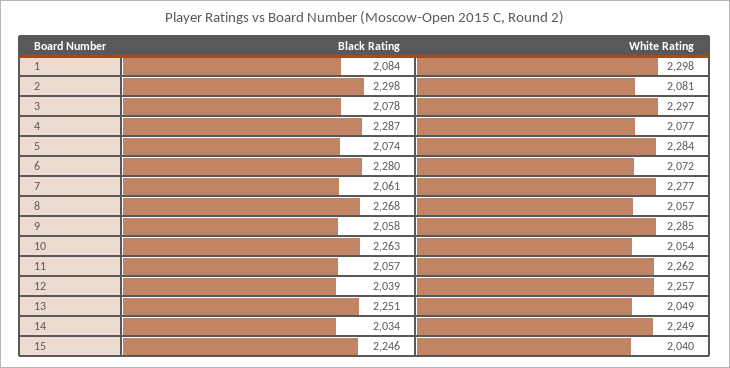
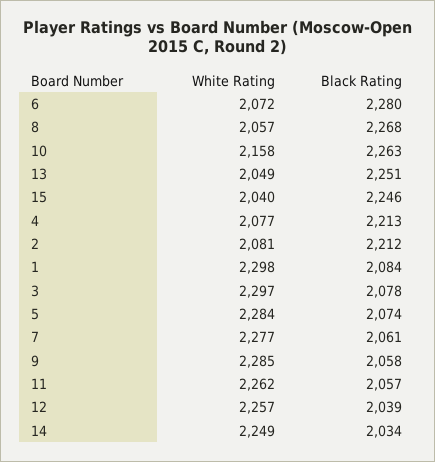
  {
    "Black Rating": {
      "1": 2084,
-     "2": 2298,
+     "2": 2212,
      "3": 2078,
-     "4": 2287,
+     "4": 2213,
      "5": 2074,
      "6": 2280,
      "7": 2061,
      "8": 2268,
      "9": 2058,
      "10": 2263,
      "11": 2057,
      "12": 2039,
      "13": 2251,
      "14": 2034,
      "15": 2246
    },
    "White Rating": {
      "1": 2298,
      "2": 2081,
      "3": 2297,
      "4": 2077,
      "5": 2284,
      "6": 2072,
      "7": 2277,
      "8": 2057,
      "9": 2285,
-     "10": 2054,
+     "10": 2158,
      "11": 2262,
      "12": 2257,
      "13": 2049,
      "14": 2249,
      "15": 2040
    }
  }

